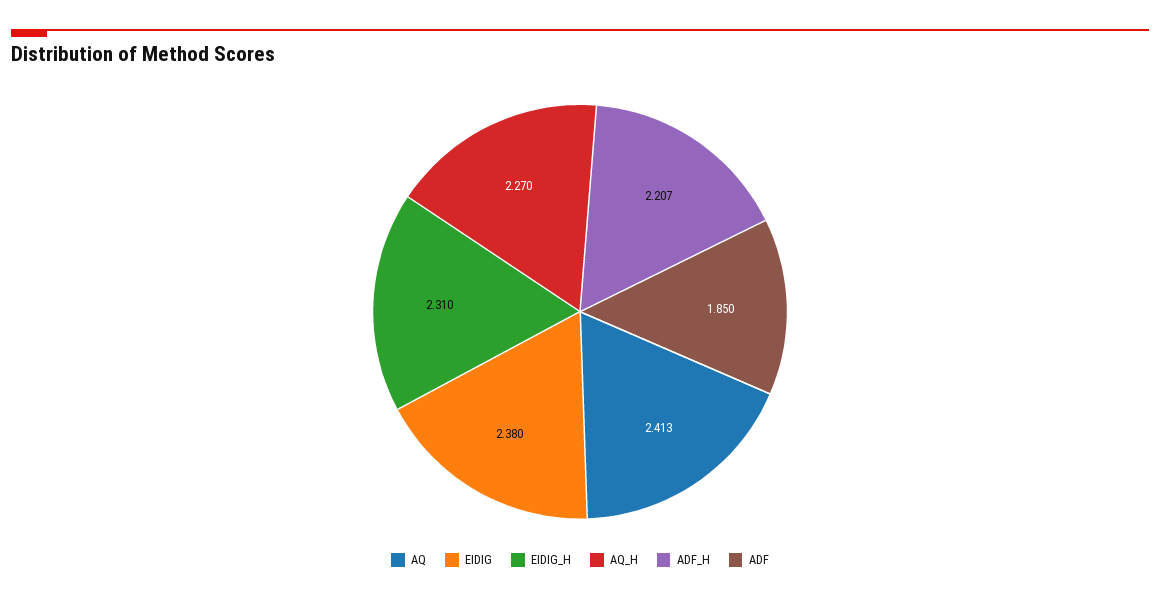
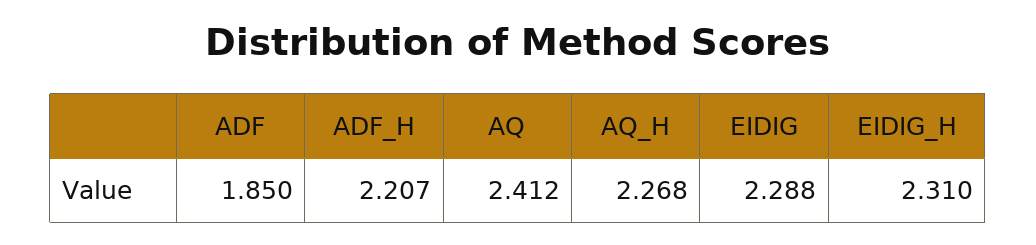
  {
-   "AQ": 2.413,
+   "AQ": 2.412,
-   "EIDIG": 2.38,
+   "EIDIG": 2.288,
    "EIDIG_H": 2.31,
-   "AQ_H": 2.27,
+   "AQ_H": 2.268,
    "ADF_H": 2.207,
    "ADF": 1.85
  }

